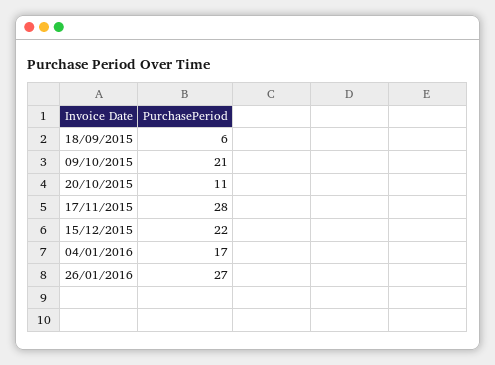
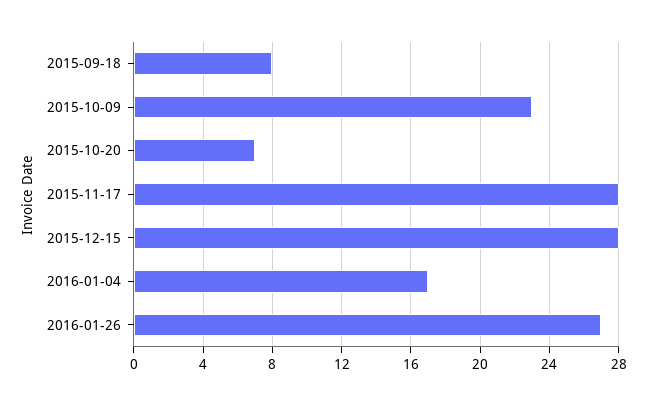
  {
-   "18/09/2015": 6,
+   "18/09/2015": 8,
-   "09/10/2015": 21,
+   "09/10/2015": 23,
-   "20/10/2015": 11,
+   "20/10/2015": 7,
    "17/11/2015": 28,
-   "15/12/2015": 22,
+   "15/12/2015": 28,
    "04/01/2016": 17,
    "26/01/2016": 27
  }

